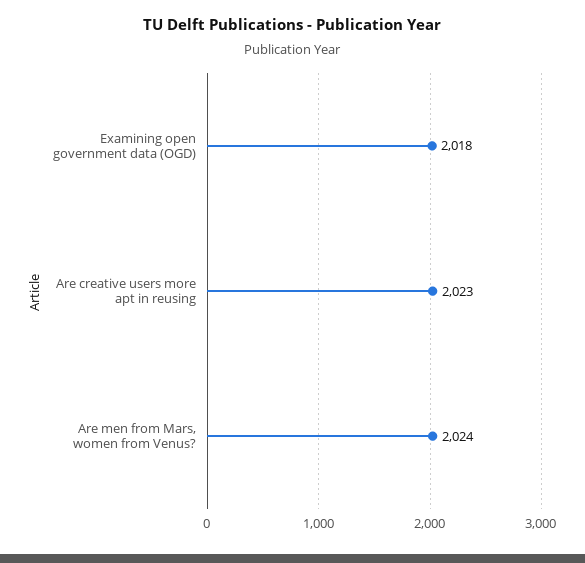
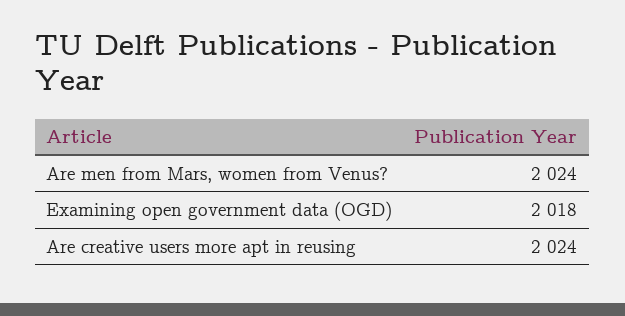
  {
    "Examining open government data (OGD)": 2018,
-   "Are creative users more apt in reusing": 2023,
+   "Are creative users more apt in reusing": 2024,
    "Are men from Mars, women from Venus?": 2024
  }

